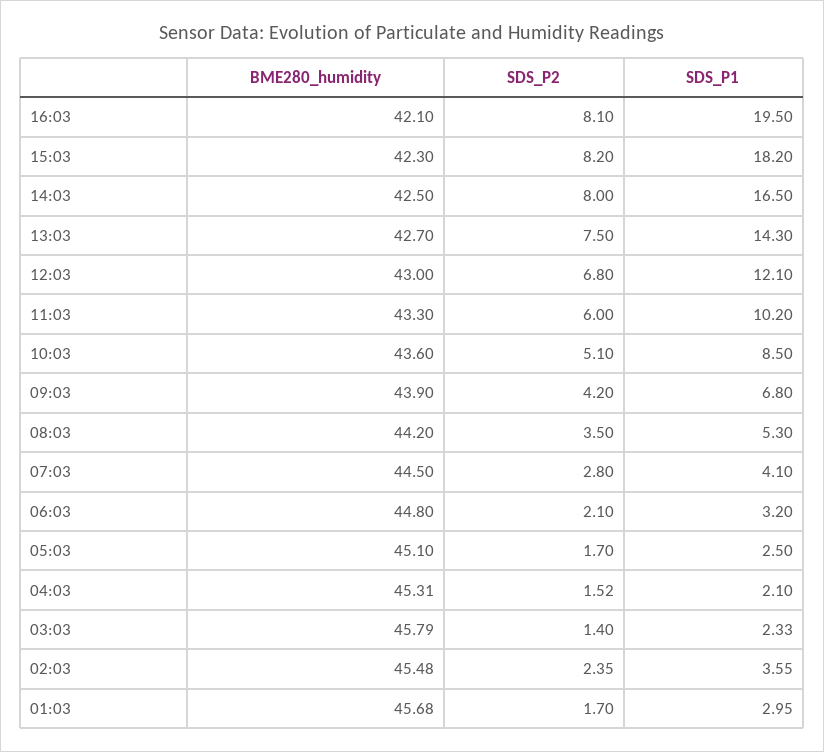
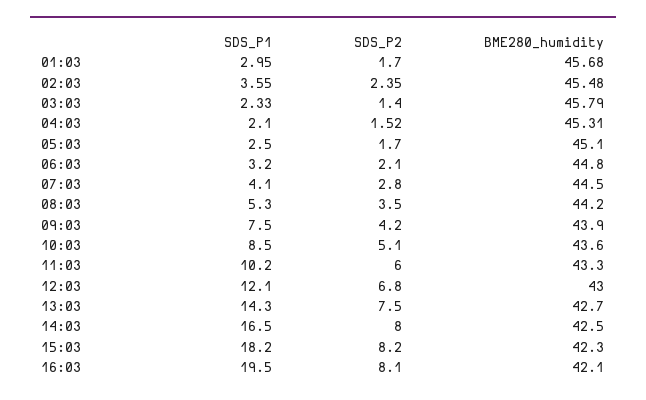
  {
    "BME280_humidity": {
      "16:03": 42.1,
      "15:03": 42.3,
      "14:03": 42.5,
      "13:03": 42.7,
      "12:03": 43,
      "11:03": 43.3,
      "10:03": 43.6,
      "09:03": 43.9,
      "08:03": 44.2,
      "07:03": 44.5,
      "06:03": 44.8,
      "05:03": 45.1,
      "04:03": 45.31,
      "03:03": 45.79,
      "02:03": 45.48,
      "01:03": 45.68
    },
    "SDS_P2": {
      "16:03": 8.1,
      "15:03": 8.2,
      "14:03": 8,
      "13:03": 7.5,
      "12:03": 6.8,
      "11:03": 6,
      "10:03": 5.1,
      "09:03": 4.2,
      "08:03": 3.5,
      "07:03": 2.8,
      "06:03": 2.1,
      "05:03": 1.7,
      "04:03": 1.52,
      "03:03": 1.4,
      "02:03": 2.35,
      "01:03": 1.7
    },
    "SDS_P1": {
      "16:03": 19.5,
      "15:03": 18.2,
      "14:03": 16.5,
      "13:03": 14.3,
      "12:03": 12.1,
      "11:03": 10.2,
      "10:03": 8.5,
-     "09:03": 6.8,
+     "09:03": 7.5,
      "08:03": 5.3,
      "07:03": 4.1,
      "06:03": 3.2,
      "05:03": 2.5,
      "04:03": 2.1,
      "03:03": 2.33,
      "02:03": 3.55,
      "01:03": 2.95
    }
  }

